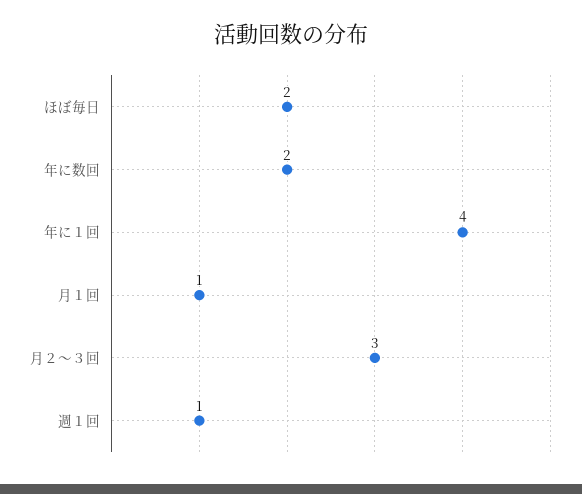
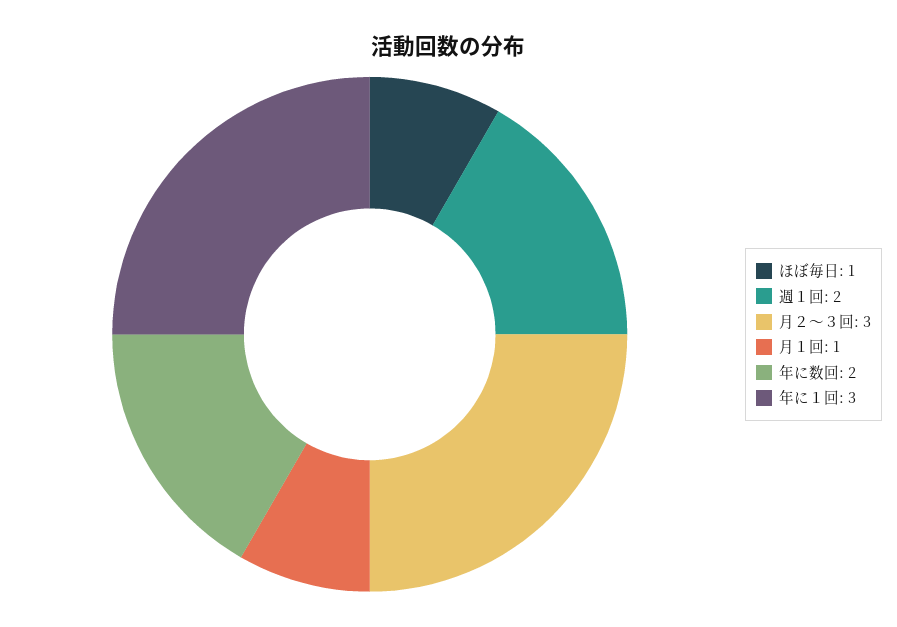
  {
-   "ほぼ毎日": 2,
+   "ほぼ毎日": 1,
    "年に数回": 2,
-   "年に１回": 4,
+   "年に１回": 3,
    "月１回": 1,
    "月２～３回": 3,
-   "週１回": 1
+   "週１回": 2
  }

